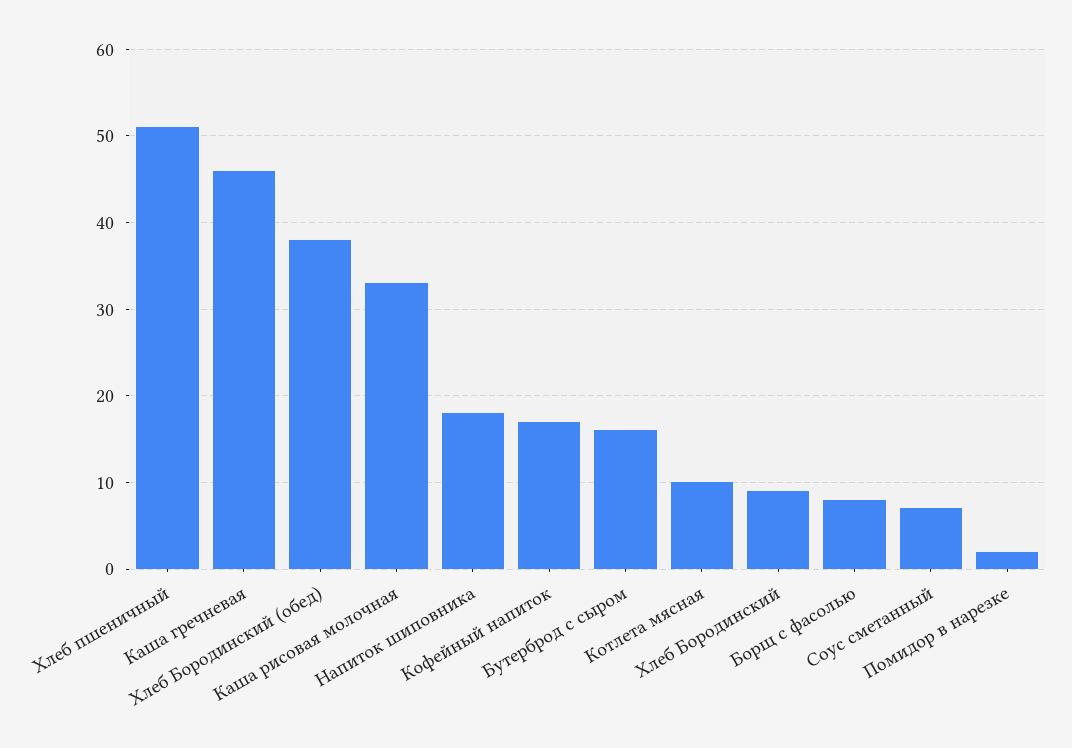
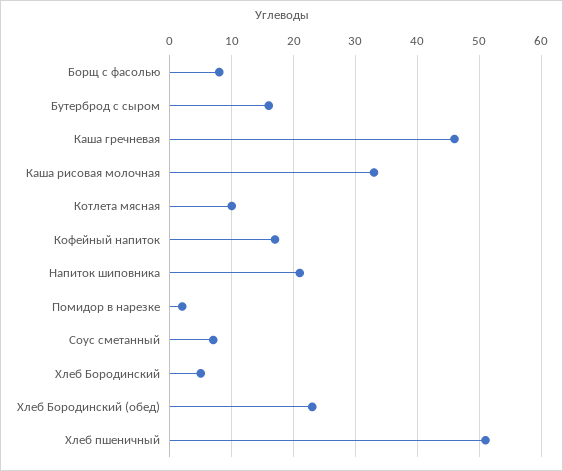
  {
    "Хлеб пшеничный": 51,
    "Каша гречневая": 46,
-   "Хлеб Бородинский (обед)": 38,
+   "Хлеб Бородинский (обед)": 23,
    "Каша рисовая молочная": 33,
-   "Напиток шиповника": 18,
+   "Напиток шиповника": 21,
    "Кофейный напиток": 17,
    "Бутерброд с сыром": 16,
    "Котлета мясная": 10,
-   "Хлеб Бородинский": 9,
+   "Хлеб Бородинский": 5,
    "Борщ с фасолью": 8,
    "Соус сметанный": 7,
    "Помидор в нарезке": 2
  }

